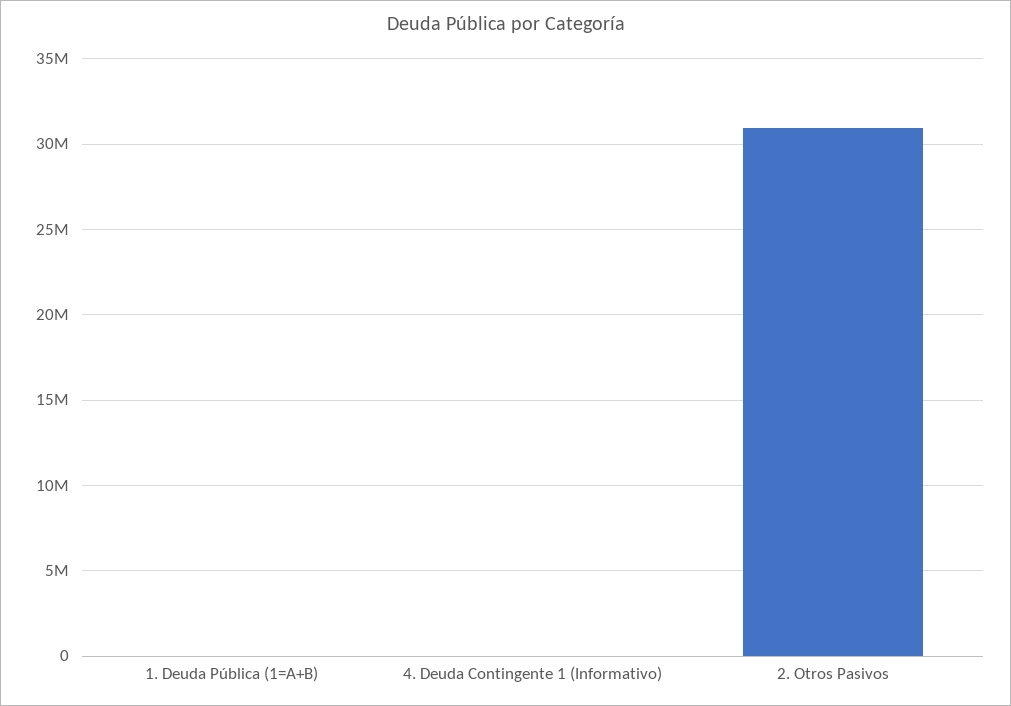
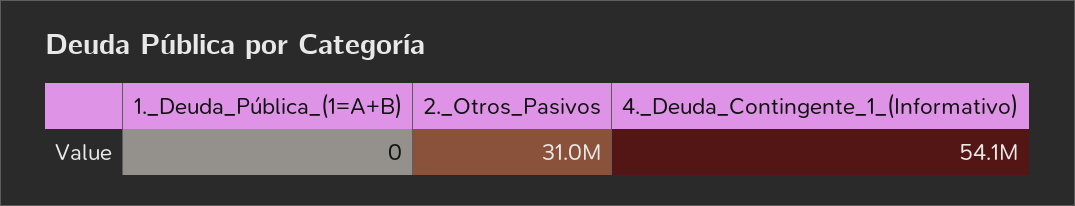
  {
    "1. Deuda Pública (1=A+B)": 0,
-   "4. Deuda Contingente 1 (Informativo)": 0,
+   "4. Deuda Contingente 1 (Informativo)": 54100000,
    "2. Otros Pasivos": 31000000
  }

